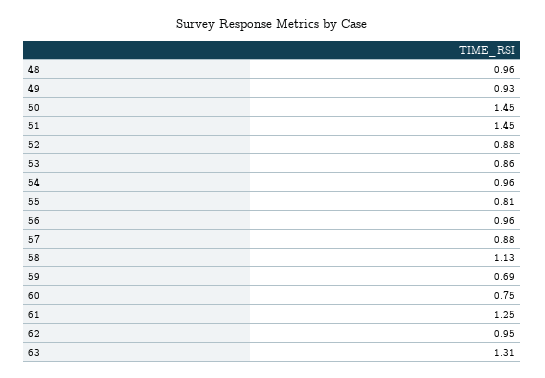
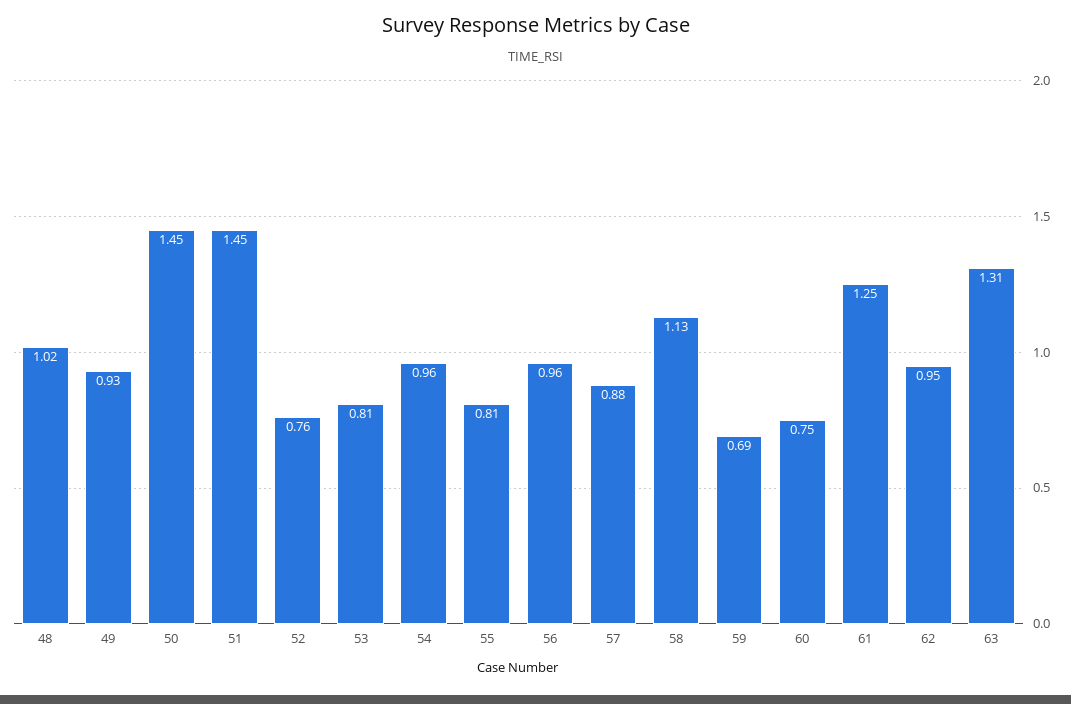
  {
-   "48": 0.96,
+   "48": 1.02,
    "49": 0.93,
    "50": 1.45,
    "51": 1.45,
-   "52": 0.88,
+   "52": 0.76,
-   "53": 0.86,
+   "53": 0.81,
    "54": 0.96,
    "55": 0.81,
    "56": 0.96,
    "57": 0.88,
    "58": 1.13,
    "59": 0.69,
    "60": 0.75,
    "61": 1.25,
    "62": 0.95,
    "63": 1.31
  }

